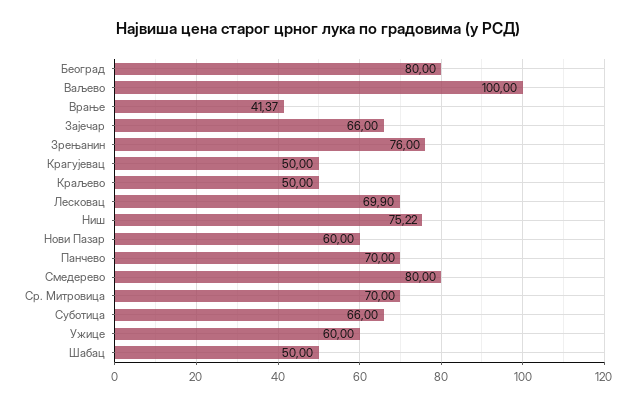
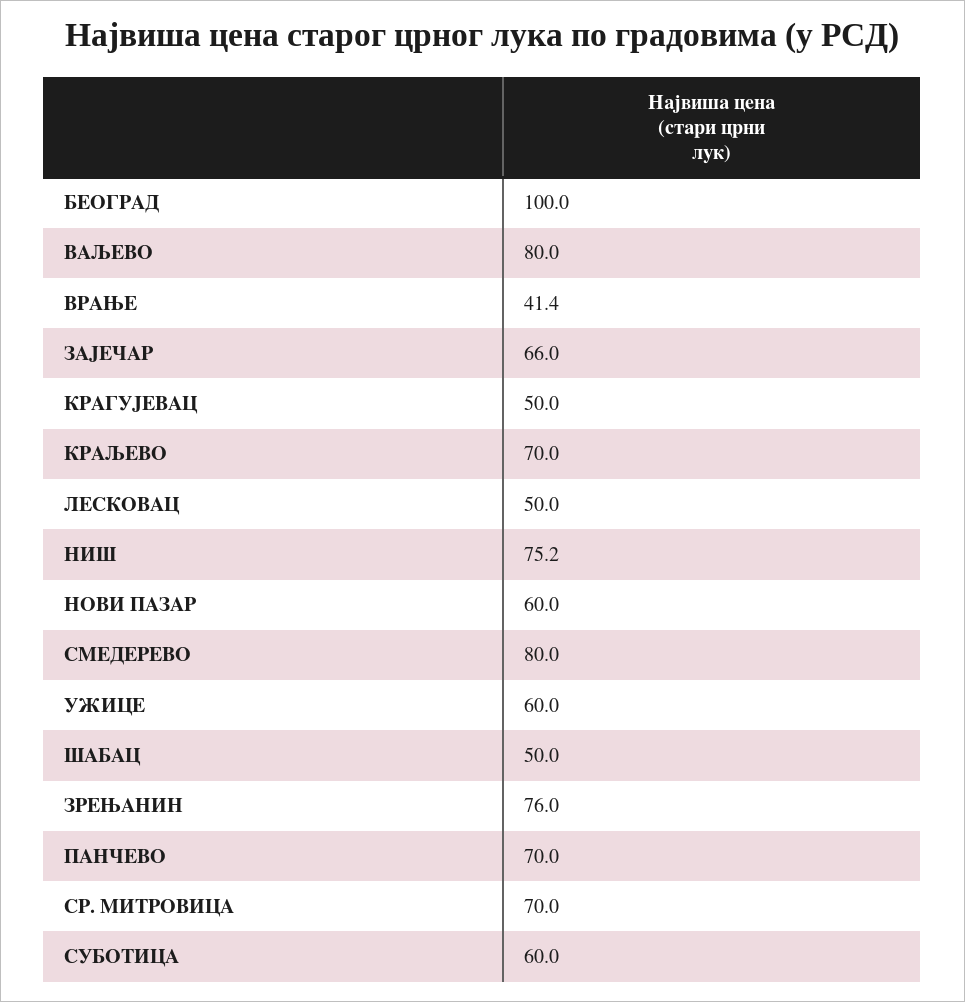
  {
-   "Београд": 80,
+   "Београд": 100,
-   "Ваљево": 100,
+   "Ваљево": 80,
    "Врање": 41.37,
    "Зајечар": 66,
    "Зрењанин": 76,
    "Крагујевац": 50,
-   "Краљево": 50,
+   "Краљево": 70,
-   "Лесковац": 69.9,
+   "Лесковац": 50,
    "Ниш": 75.22,
    "Нови Пазар": 60,
    "Панчево": 70,
    "Смедерево": 80,
    "Ср. Митровица": 70,
-   "Суботица": 66,
+   "Суботица": 60,
    "Ужице": 60,
    "Шабац": 50
  }

